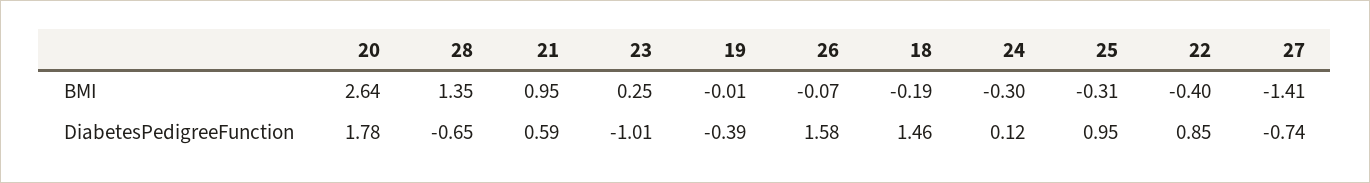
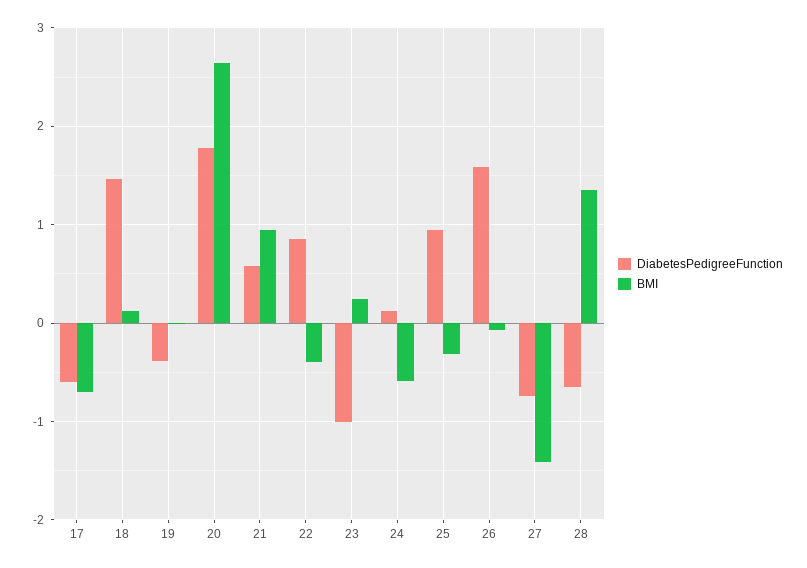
  {
    "BMI": {
      "20": 2.64,
      "28": 1.35,
      "21": 0.95,
      "23": 0.25,
      "19": -0.01,
      "26": -0.07,
-     "18": -0.19,
+     "18": 0.1,
-     "24": -0.3,
+     "24": -0.6,
      "25": -0.31,
      "22": -0.4,
-     "27": -1.41
+     "27": -1.41,
+     "17": -0.7
    },
    "DiabetesPedigreeFunction": {
      "20": 1.78,
      "28": -0.65,
      "21": 0.59,
      "23": -1.01,
      "19": -0.39,
      "26": 1.58,
      "18": 1.46,
      "24": 0.12,
      "25": 0.95,
      "22": 0.85,
-     "27": -0.74
+     "27": -0.74,
+     "17": -0.6
    }
  }

